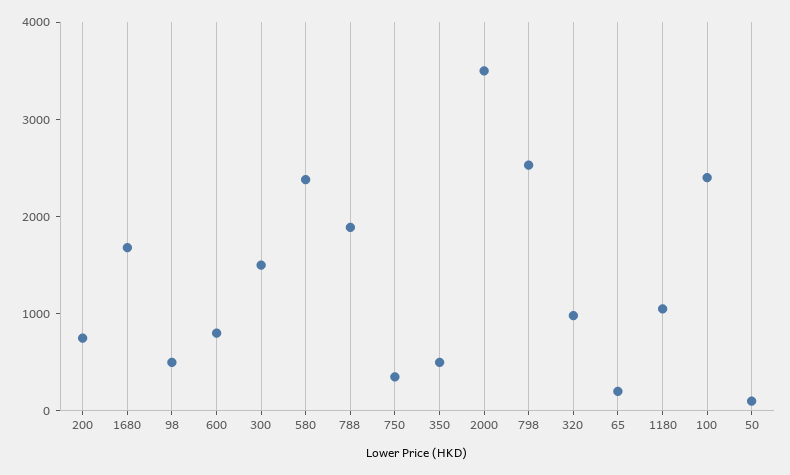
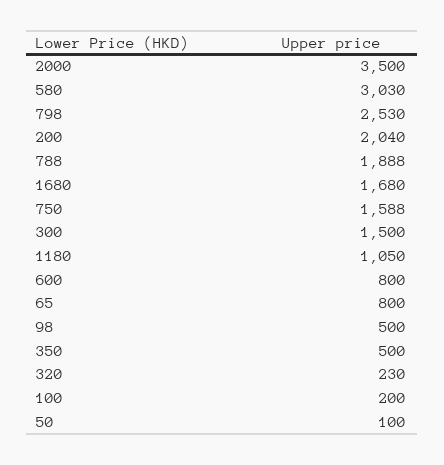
  {
-   "200": 800,
+   "200": 2040,
    "1680": 1680,
    "98": 500,
    "600": 800,
    "300": 1500,
-   "580": 2400,
+   "580": 3030,
    "788": 1888,
-   "750": 400,
+   "750": 1588,
    "350": 500,
    "2000": 3500,
    "798": 2530,
-   "320": 1000,
+   "320": 230,
-   "65": 200,
+   "65": 800,
    "1180": 1050,
-   "100": 2400,
+   "100": 200,
    "50": 100
  }

